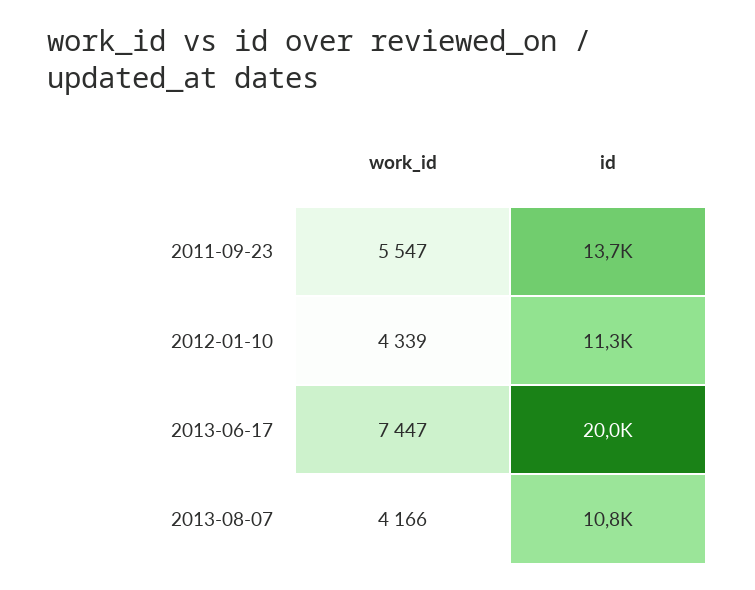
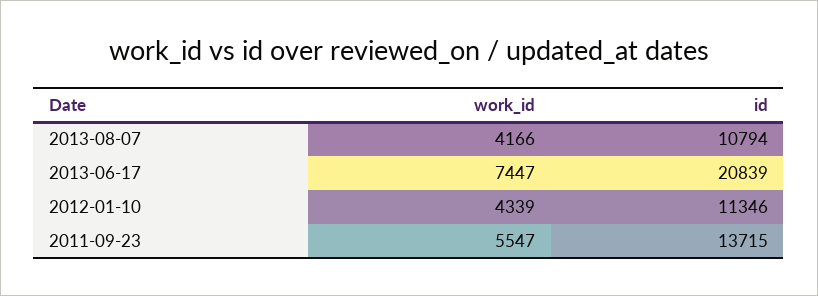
  {
    "work_id": {
      "2011-09-23": 5547,
      "2012-01-10": 4339,
      "2013-06-17": 7447,
      "2013-08-07": 4166
    },
    "id": {
      "2011-09-23": 13715,
      "2012-01-10": 11346,
-     "2013-06-17": 20000,
+     "2013-06-17": 20839,
      "2013-08-07": 10794
    }
  }

